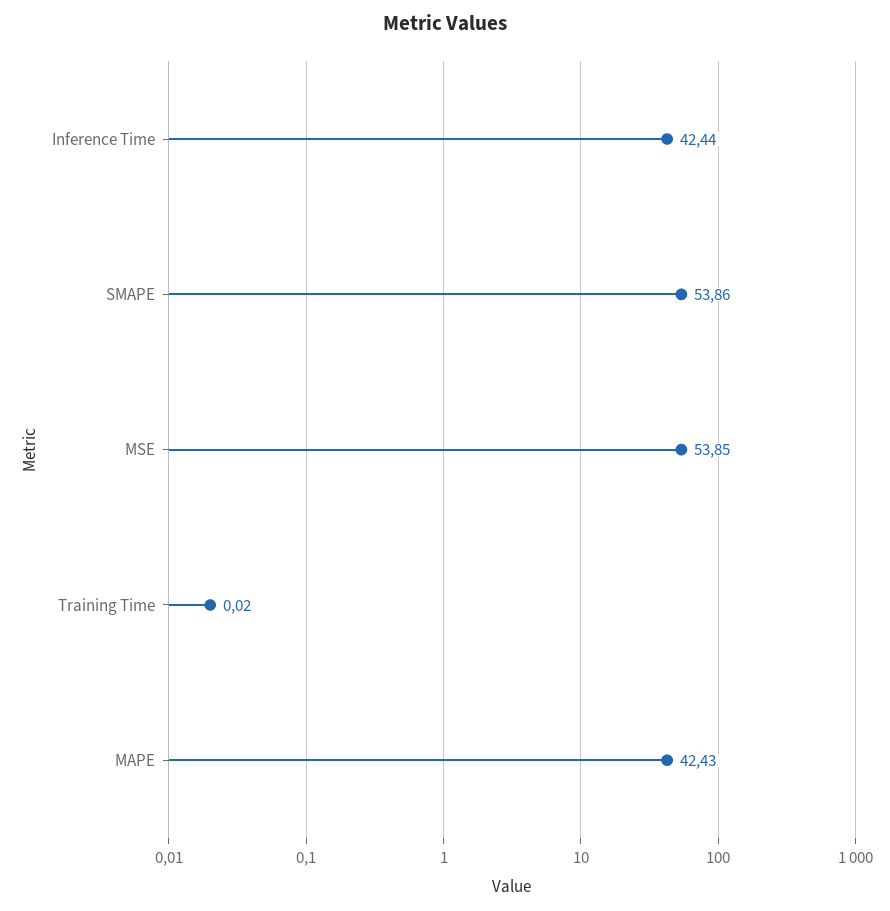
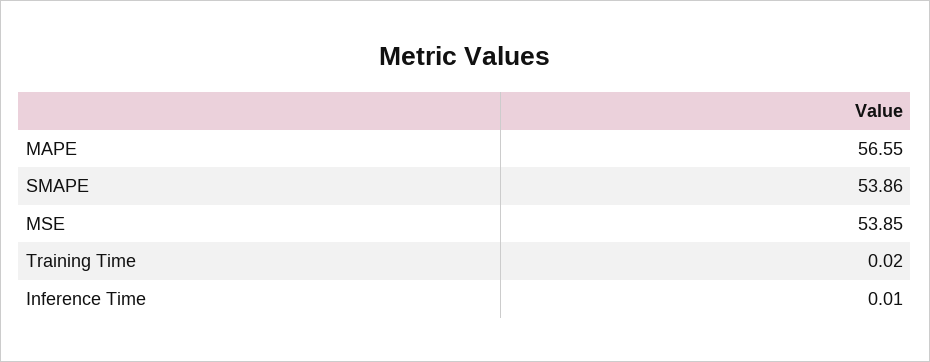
  {
-   "Inference Time": 42.44,
+   "Inference Time": 0.01,
    "SMAPE": 53.86,
    "MSE": 53.85,
    "Training Time": 0.02,
-   "MAPE": 42.43
+   "MAPE": 56.55
  }

